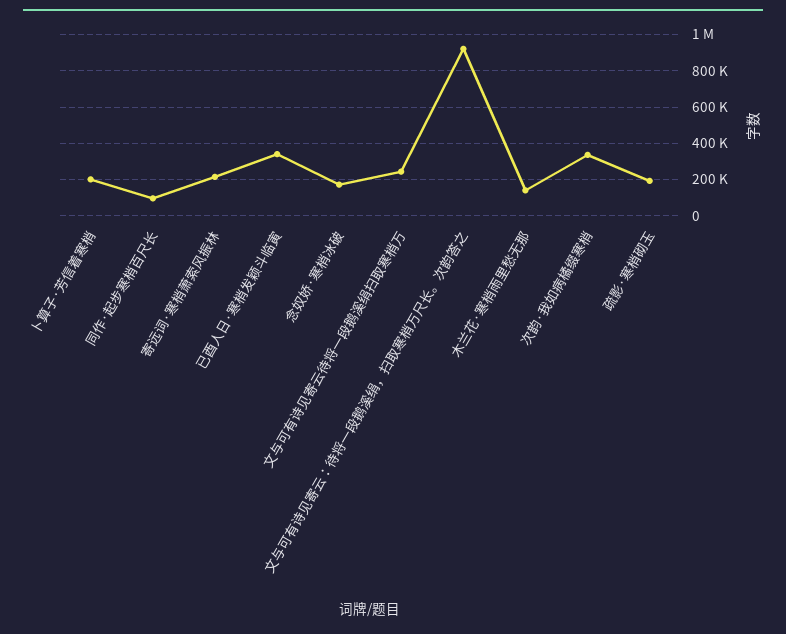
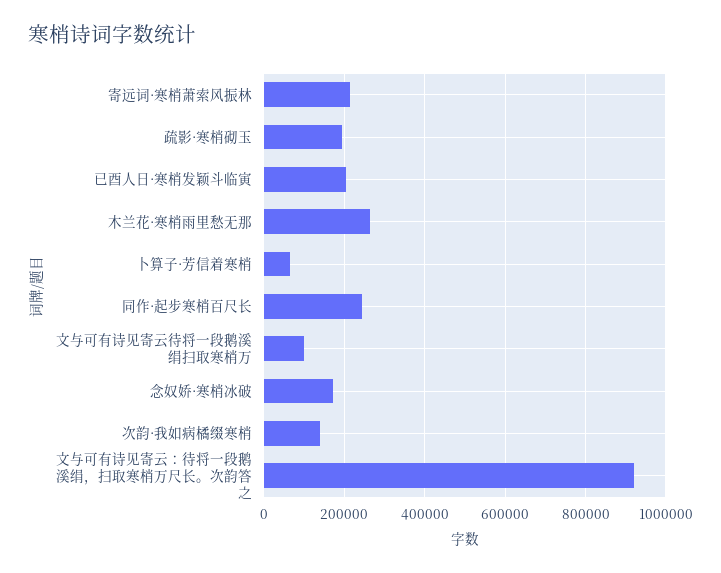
  {
-   "卜算子·芳信着寒梢": 200000,
+   "卜算子·芳信着寒梢": 60000,
-   "同作·起步寒梢百尺长": 100000,
+   "同作·起步寒梢百尺长": 240000,
    "寄远词·寒梢萧索风振林": 220000,
-   "已酉人日·寒梢发颖斗临寅": 350000,
+   "已酉人日·寒梢发颖斗临寅": 200000,
    "念奴娇·寒梢冰破": 180000,
-   "文与可有诗见寄云待将一段鹅溪绢扫取寒梢万": 250000,
+   "文与可有诗见寄云待将一段鹅溪绢扫取寒梢万": 100000,
    "文与可有诗见寄云：待将一段鹅溪绢，扫取寒梢万尺长。次韵答之": 920000,
-   "木兰花·寒梢雨里愁无那": 150000,
+   "木兰花·寒梢雨里愁无那": 260000,
-   "次韵·我如病橘缀寒梢": 350000,
+   "次韵·我如病橘缀寒梢": 140000,
    "疏影·寒梢砌玉": 200000
  }

